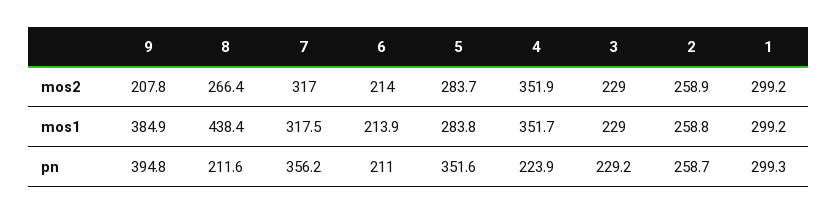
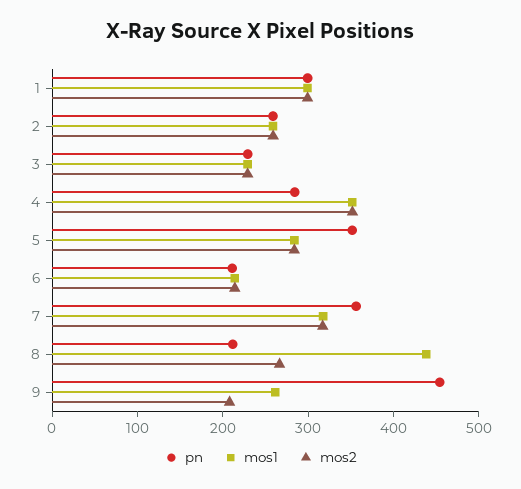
  {
    "mos2": {
      "9": 207.8,
      "8": 266.4,
      "7": 317,
      "6": 214,
      "5": 283.7,
      "4": 351.9,
      "3": 229,
      "2": 258.9,
      "1": 299.2
    },
    "mos1": {
-     "9": 384.9,
+     "9": 260,
      "8": 438.4,
      "7": 317.5,
      "6": 213.9,
      "5": 283.8,
      "4": 351.7,
      "3": 229,
      "2": 258.8,
      "1": 299.2
    },
    "pn": {
-     "9": 394.8,
+     "9": 460,
      "8": 211.6,
      "7": 356.2,
      "6": 211,
      "5": 351.6,
-     "4": 223.9,
+     "4": 280,
      "3": 229.2,
      "2": 258.7,
      "1": 299.3
    }
  }

